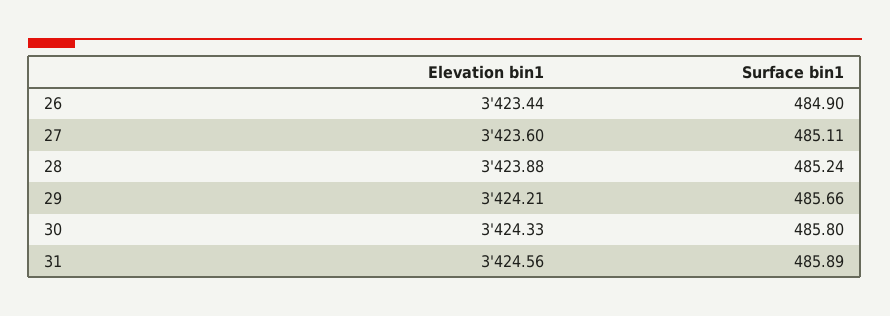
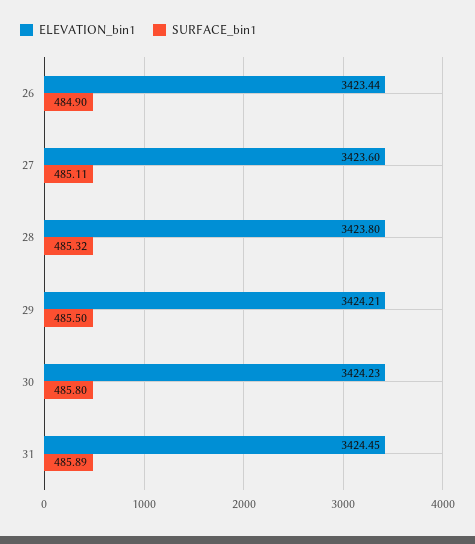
  {
    "Elevation bin1": {
      "26": 3423.44,
      "27": 3423.6,
-     "28": 3423.88,
+     "28": 3423.8,
      "29": 3424.21,
-     "30": 3424.33,
+     "30": 3424.23,
-     "31": 3424.56
+     "31": 3424.45
    },
    "Surface bin1": {
      "26": 484.9,
      "27": 485.11,
-     "28": 485.24,
+     "28": 485.32,
-     "29": 485.66,
+     "29": 485.5,
      "30": 485.8,
      "31": 485.89
    }
  }

